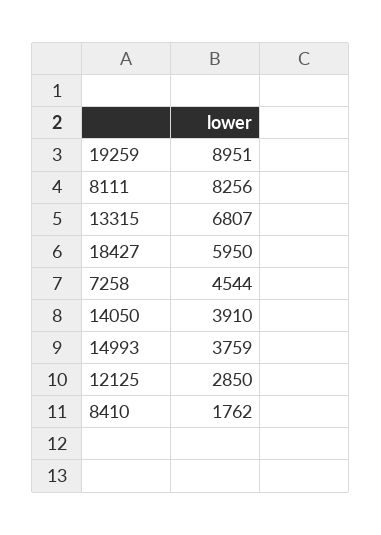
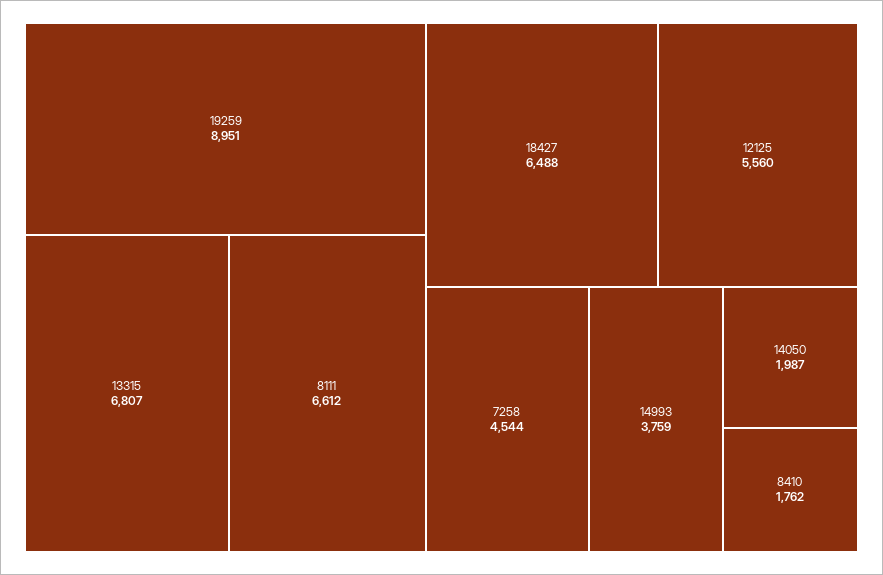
  {
    "19259": 8951,
-   "8111": 8256,
+   "8111": 6612,
    "13315": 6807,
-   "18427": 5950,
+   "18427": 6488,
    "7258": 4544,
-   "14050": 3910,
+   "14050": 1987,
    "14993": 3759,
-   "12125": 2850,
+   "12125": 5560,
    "8410": 1762
  }

